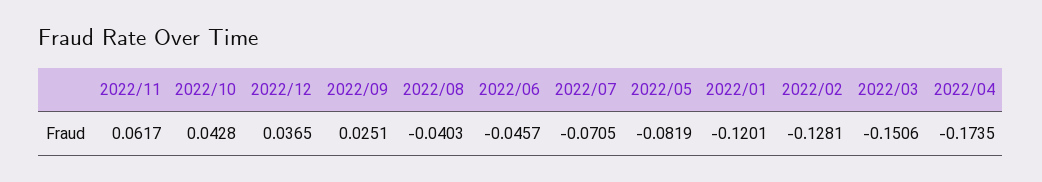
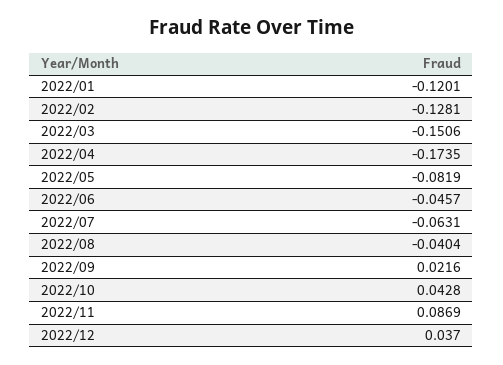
  {
-   "2022/11": 0.0617,
+   "2022/11": 0.0869,
    "2022/10": 0.0428,
-   "2022/12": 0.0365,
+   "2022/12": 0.037,
-   "2022/09": 0.0251,
+   "2022/09": 0.0216,
-   "2022/08": -0.0403,
+   "2022/08": -0.0404,
    "2022/06": -0.0457,
-   "2022/07": -0.0705,
+   "2022/07": -0.0631,
    "2022/05": -0.0819,
    "2022/01": -0.1201,
    "2022/02": -0.1281,
    "2022/03": -0.1506,
    "2022/04": -0.1735
  }

